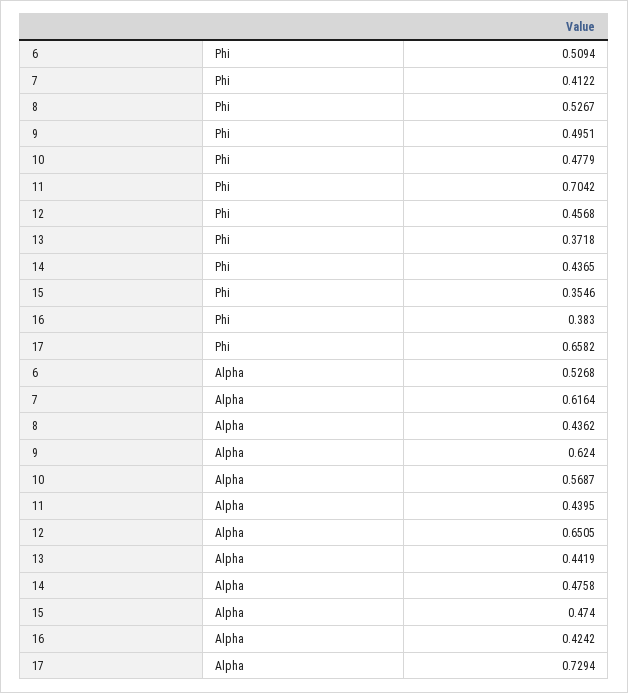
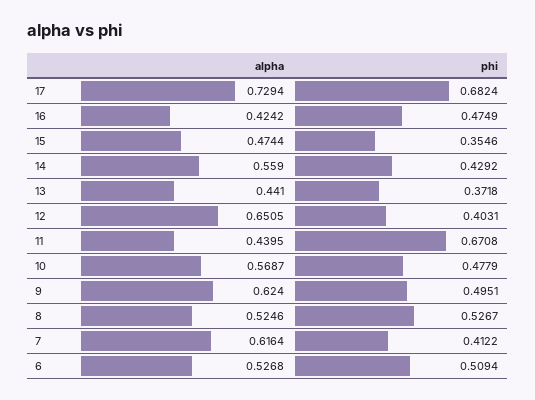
  {
    "6": {
      "Phi": 0.5094,
      "Alpha": 0.5268
    },
    "7": {
      "Phi": 0.4122,
      "Alpha": 0.6164
    },
    "8": {
      "Phi": 0.5267,
-     "Alpha": 0.4362
+     "Alpha": 0.5246
    },
    "9": {
      "Phi": 0.4951,
      "Alpha": 0.624
    },
    "10": {
      "Phi": 0.4779,
      "Alpha": 0.5687
    },
    "11": {
-     "Phi": 0.7042,
+     "Phi": 0.6708,
      "Alpha": 0.4395
    },
    "12": {
-     "Phi": 0.4568,
+     "Phi": 0.4031,
      "Alpha": 0.6505
    },
    "13": {
      "Phi": 0.3718,
-     "Alpha": 0.4419
+     "Alpha": 0.441
    },
    "14": {
-     "Phi": 0.4365,
+     "Phi": 0.4292,
-     "Alpha": 0.4758
+     "Alpha": 0.559
    },
    "15": {
      "Phi": 0.3546,
-     "Alpha": 0.474
+     "Alpha": 0.4744
    },
    "16": {
-     "Phi": 0.383,
+     "Phi": 0.4749,
      "Alpha": 0.4242
    },
    "17": {
-     "Phi": 0.6582,
+     "Phi": 0.6824,
      "Alpha": 0.7294
    }
  }

